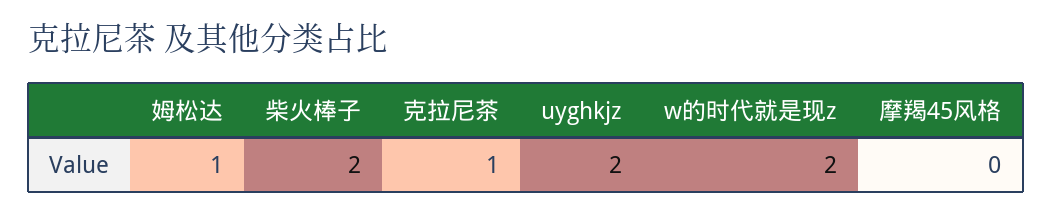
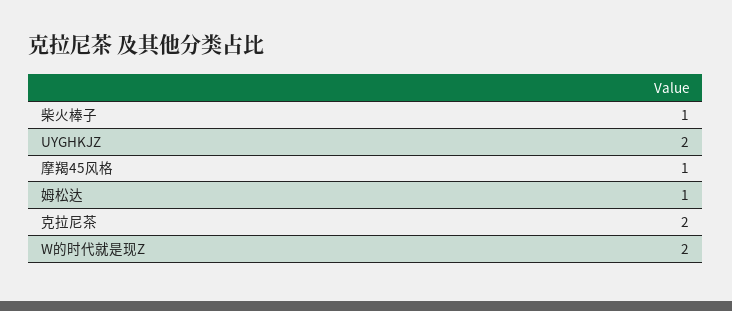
  {
    "姆松达": 1,
-   "柴火棒子": 2,
+   "柴火棒子": 1,
-   "克拉尼茶": 1,
+   "克拉尼茶": 2,
    "uyghkjz": 2,
    "w的时代就是现z": 2,
-   "摩羯45风格": 0
+   "摩羯45风格": 1
  }

